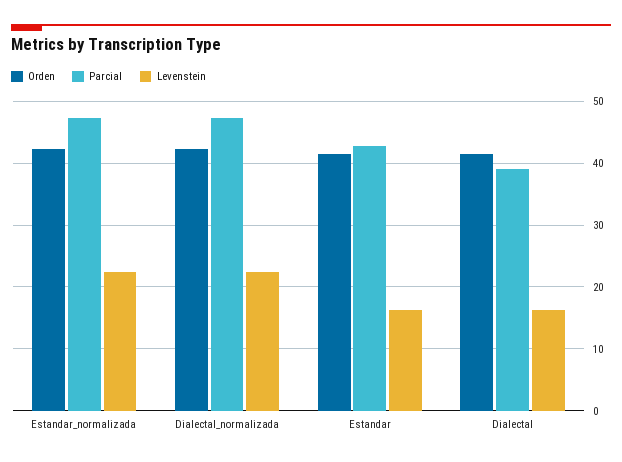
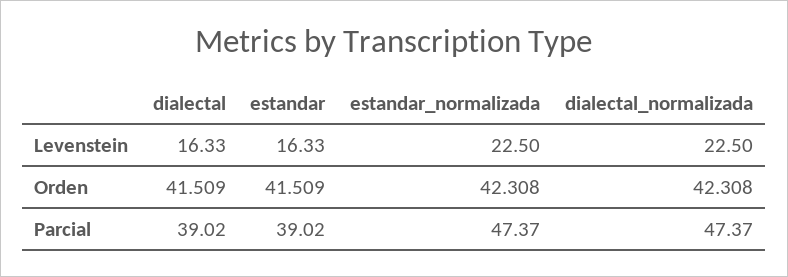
  {
    "Orden": {
      "Estandar_normalizada": 42.308,
      "Dialectal_normalizada": 42.308,
      "Estandar": 41.509,
      "Dialectal": 41.509
    },
    "Parcial": {
      "Estandar_normalizada": 47.37,
      "Dialectal_normalizada": 47.37,
-     "Estandar": 43,
+     "Estandar": 39.02,
      "Dialectal": 39.02
    },
    "Levenstein": {
      "Estandar_normalizada": 22.5,
      "Dialectal_normalizada": 22.5,
      "Estandar": 16.33,
      "Dialectal": 16.33
    }
  }

